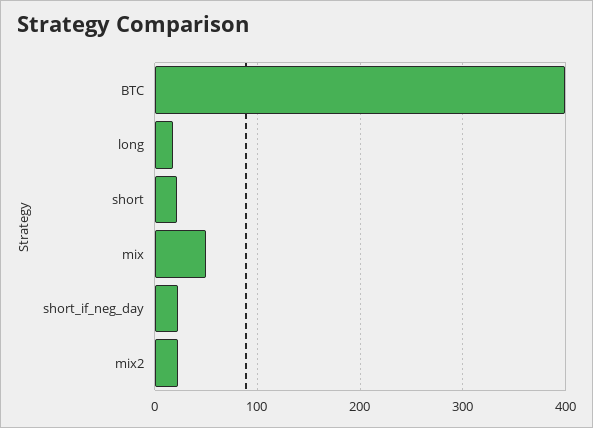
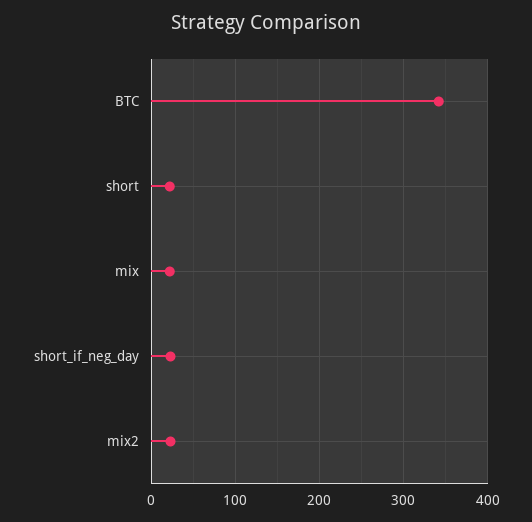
  {
-   "BTC": 400,
+   "BTC": 340,
-   "long": 20,
    "short": 20,
-   "mix": 50,
+   "mix": 20,
    "short_if_neg_day": 20,
    "mix2": 20
  }

